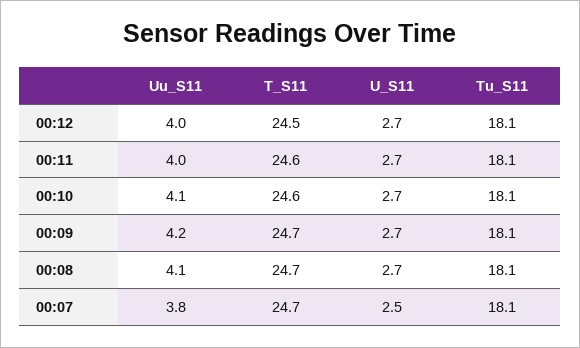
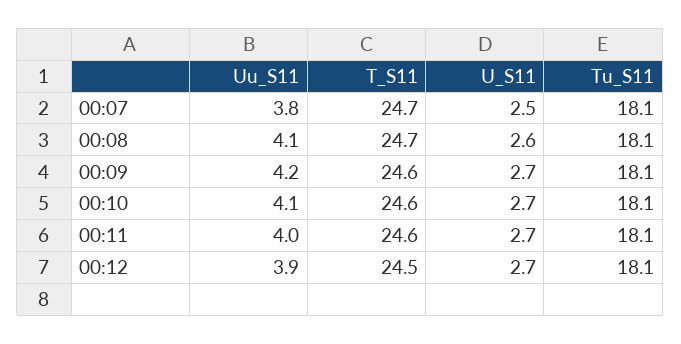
  {
    "Uu_S11": {
-     "00:12": 4,
+     "00:12": 3.9,
      "00:11": 4,
      "00:10": 4.1,
      "00:09": 4.2,
      "00:08": 4.1,
      "00:07": 3.8
    },
    "T_S11": {
      "00:12": 24.5,
      "00:11": 24.6,
      "00:10": 24.6,
-     "00:09": 24.7,
+     "00:09": 24.6,
      "00:08": 24.7,
      "00:07": 24.7
    },
    "U_S11": {
      "00:12": 2.7,
      "00:11": 2.7,
      "00:10": 2.7,
      "00:09": 2.7,
-     "00:08": 2.7,
+     "00:08": 2.6,
      "00:07": 2.5
    },
    "Tu_S11": {
      "00:12": 18.1,
      "00:11": 18.1,
      "00:10": 18.1,
      "00:09": 18.1,
      "00:08": 18.1,
      "00:07": 18.1
    }
  }

